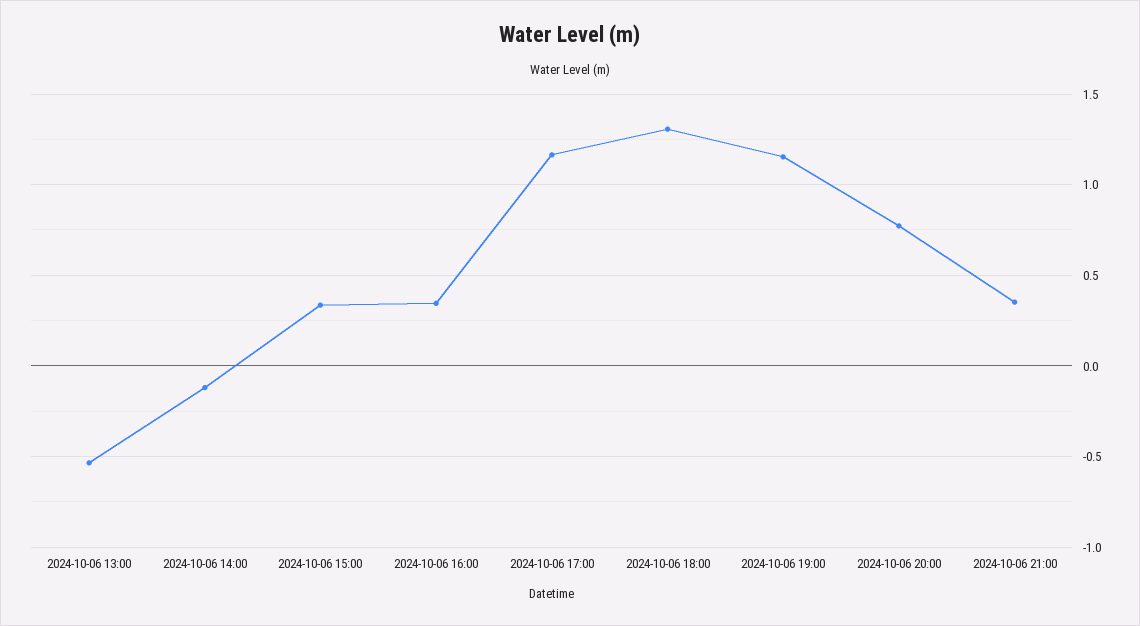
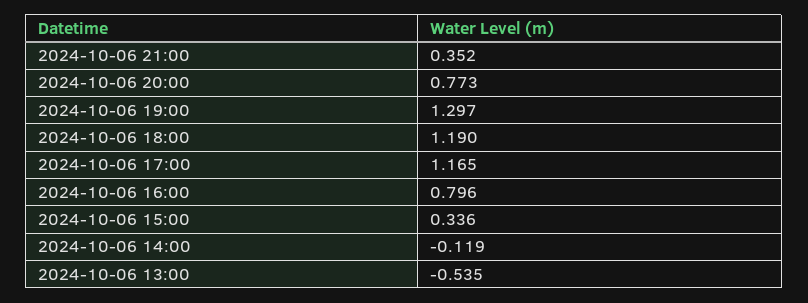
  {
    "2024-10-06 13:00": -0.535,
    "2024-10-06 14:00": -0.119,
    "2024-10-06 15:00": 0.336,
-   "2024-10-06 16:00": 0.35,
+   "2024-10-06 16:00": 0.796,
    "2024-10-06 17:00": 1.165,
-   "2024-10-06 18:00": 1.3,
+   "2024-10-06 18:00": 1.19,
-   "2024-10-06 19:00": 1.15,
+   "2024-10-06 19:00": 1.297,
    "2024-10-06 20:00": 0.773,
    "2024-10-06 21:00": 0.352
  }

